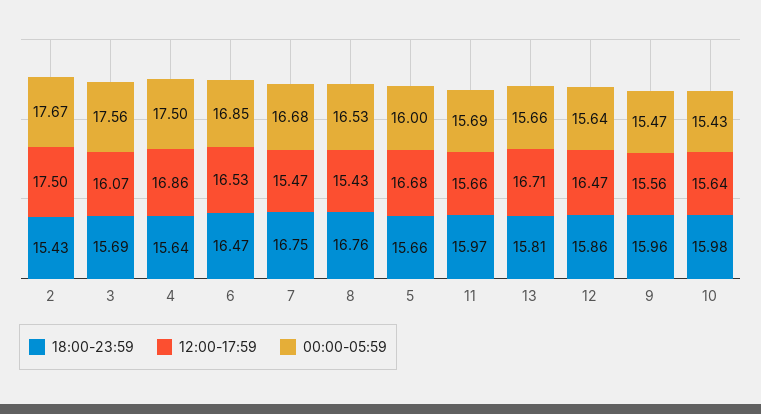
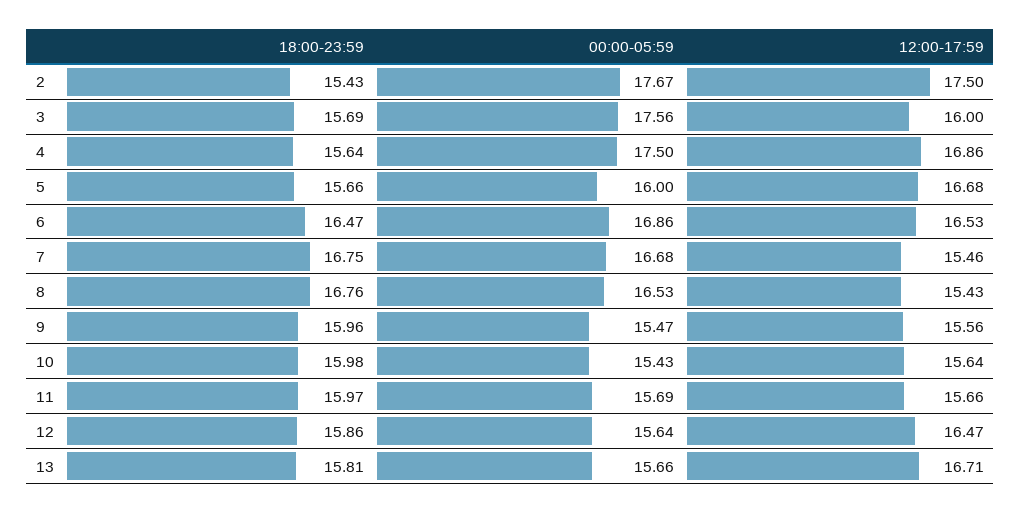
  {
    "18:00-23:59": {
      "2": 15.43,
      "3": 15.69,
      "4": 15.64,
      "6": 16.47,
      "7": 16.75,
      "8": 16.76,
      "5": 15.66,
      "11": 15.97,
      "13": 15.81,
      "12": 15.86,
      "9": 15.96,
      "10": 15.98
    },
    "12:00-17:59": {
      "2": 17.5,
-     "3": 16.07,
+     "3": 16,
      "4": 16.86,
      "6": 16.53,
-     "7": 15.47,
+     "7": 15.46,
      "8": 15.43,
      "5": 16.68,
      "11": 15.66,
      "13": 16.71,
      "12": 16.47,
      "9": 15.56,
      "10": 15.64
    },
    "00:00-05:59": {
      "2": 17.67,
      "3": 17.56,
      "4": 17.5,
-     "6": 16.85,
+     "6": 16.86,
      "7": 16.68,
      "8": 16.53,
      "5": 16,
      "11": 15.69,
      "13": 15.66,
      "12": 15.64,
      "9": 15.47,
      "10": 15.43
    }
  }

